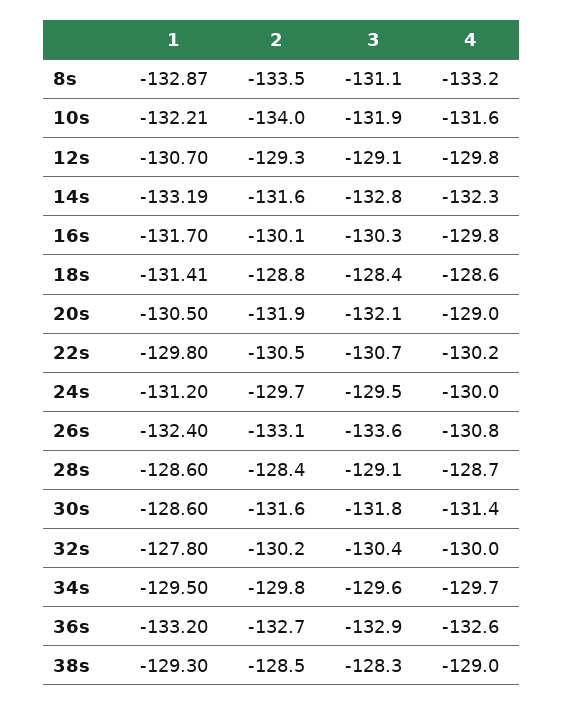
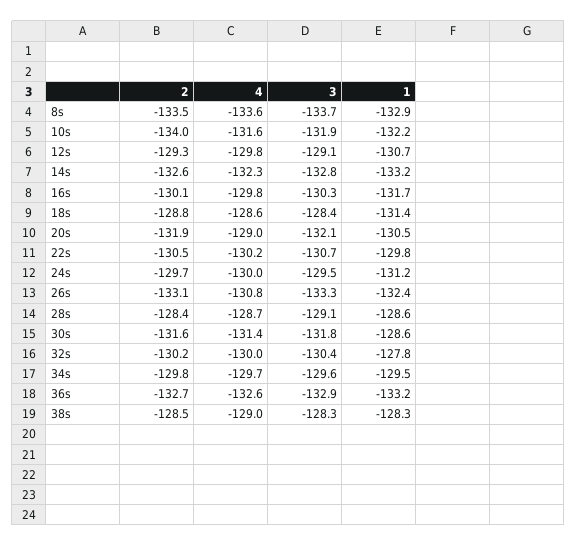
  {
    "1": {
      "8s": -132.87,
      "10s": -132.21,
      "12s": -130.7,
      "14s": -133.19,
      "16s": -131.7,
      "18s": -131.41,
      "20s": -130.5,
      "22s": -129.8,
      "24s": -131.2,
      "26s": -132.4,
      "28s": -128.6,
      "30s": -128.6,
      "32s": -127.8,
      "34s": -129.5,
      "36s": -133.2,
-     "38s": -129.3
+     "38s": -128.3
    },
    "2": {
      "8s": -133.5,
      "10s": -134,
      "12s": -129.3,
-     "14s": -131.6,
+     "14s": -132.6,
      "16s": -130.1,
      "18s": -128.8,
      "20s": -131.9,
      "22s": -130.5,
      "24s": -129.7,
      "26s": -133.1,
      "28s": -128.4,
      "30s": -131.6,
      "32s": -130.2,
      "34s": -129.8,
      "36s": -132.7,
      "38s": -128.5
    },
    "3": {
-     "8s": -131.1,
+     "8s": -133.7,
      "10s": -131.9,
      "12s": -129.1,
      "14s": -132.8,
      "16s": -130.3,
      "18s": -128.4,
      "20s": -132.1,
      "22s": -130.7,
      "24s": -129.5,
-     "26s": -133.6,
+     "26s": -133.3,
      "28s": -129.1,
      "30s": -131.8,
      "32s": -130.4,
      "34s": -129.6,
      "36s": -132.9,
      "38s": -128.3
    },
    "4": {
-     "8s": -133.2,
+     "8s": -133.6,
      "10s": -131.6,
      "12s": -129.8,
      "14s": -132.3,
      "16s": -129.8,
      "18s": -128.6,
      "20s": -129,
      "22s": -130.2,
      "24s": -130,
      "26s": -130.8,
      "28s": -128.7,
      "30s": -131.4,
      "32s": -130,
      "34s": -129.7,
      "36s": -132.6,
      "38s": -129
    }
  }

